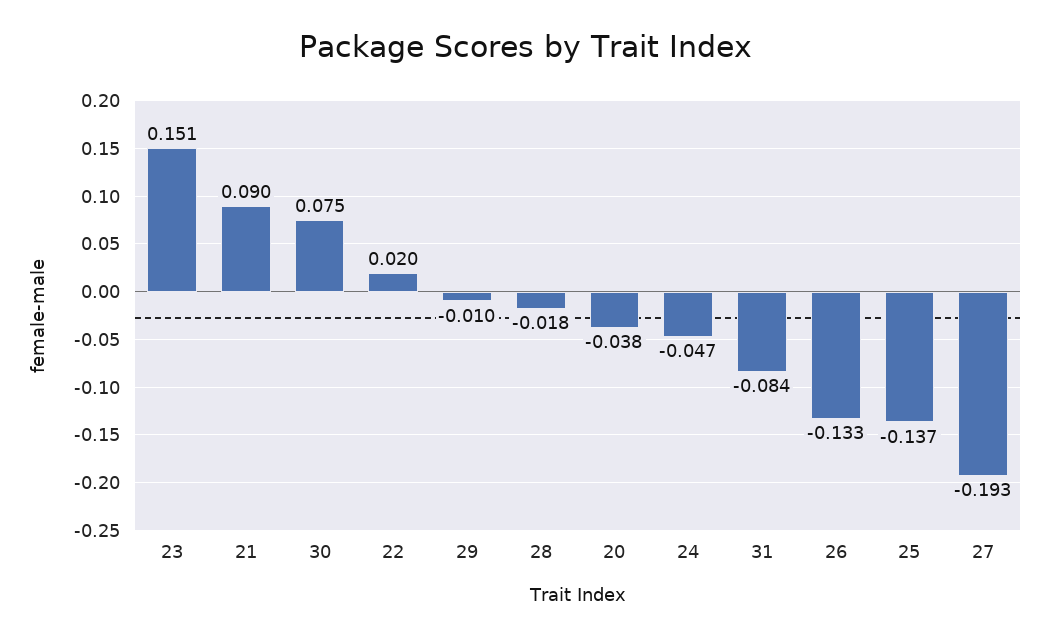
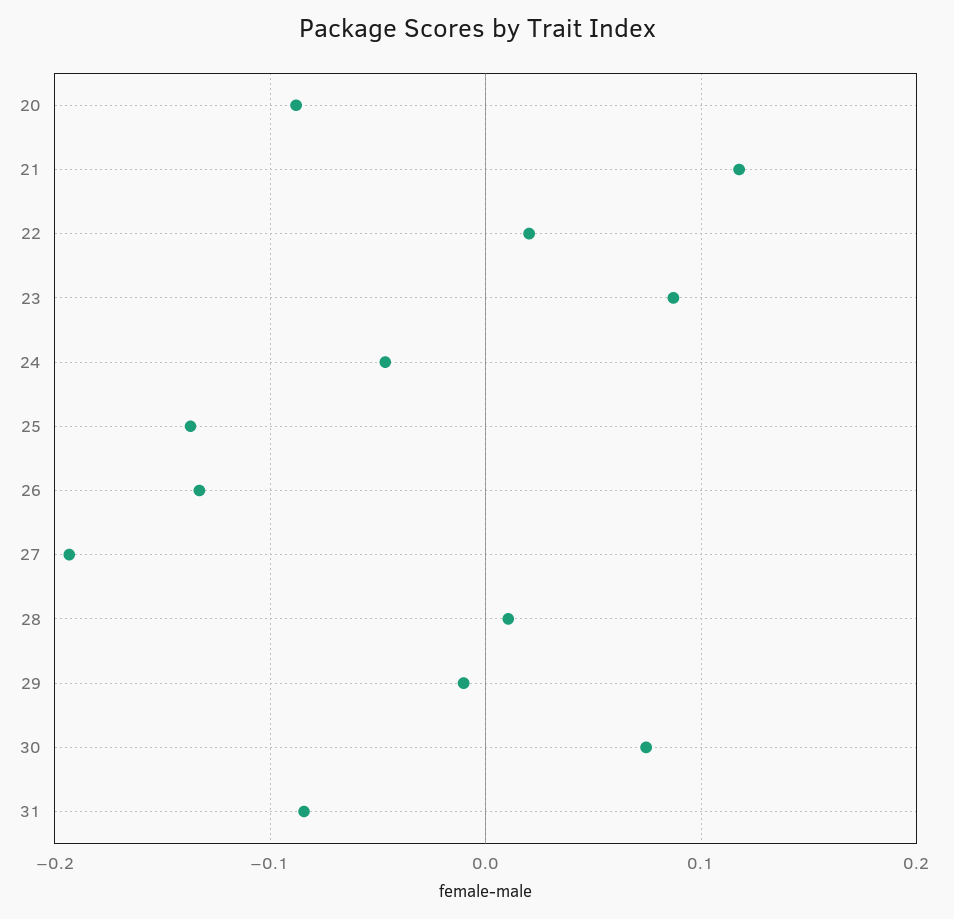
  {
-   "23": 0.151,
+   "23": 0.09,
-   "21": 0.09,
+   "21": 0.12,
    "30": 0.075,
    "22": 0.02,
    "29": -0.01,
-   "28": -0.018,
+   "28": 0.01,
-   "20": -0.038,
+   "20": -0.09,
    "24": -0.047,
    "31": -0.084,
    "26": -0.133,
    "25": -0.137,
    "27": -0.193
  }

